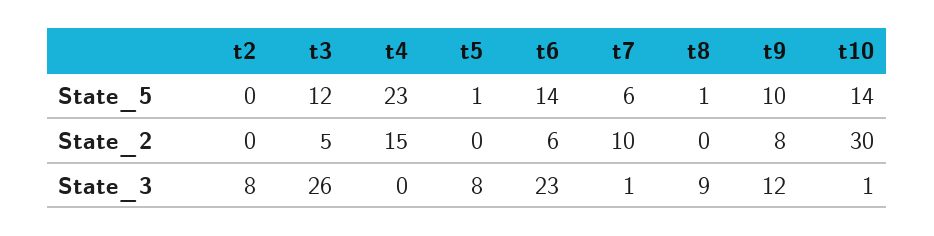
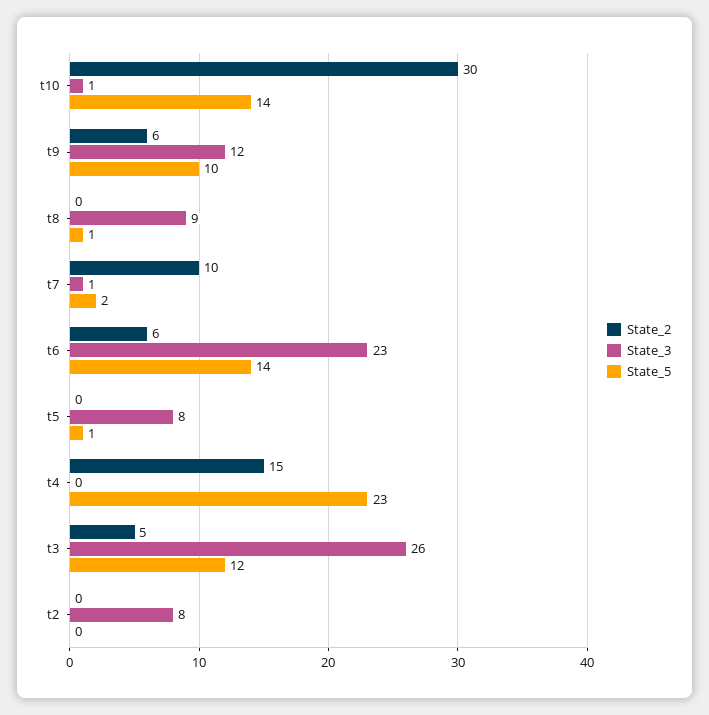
  {
    "State_5": {
      "t2": 0,
      "t3": 12,
      "t4": 23,
      "t5": 1,
      "t6": 14,
-     "t7": 6,
+     "t7": 2,
      "t8": 1,
      "t9": 10,
      "t10": 14
    },
    "State_2": {
      "t2": 0,
      "t3": 5,
      "t4": 15,
      "t5": 0,
      "t6": 6,
      "t7": 10,
      "t8": 0,
-     "t9": 8,
+     "t9": 6,
      "t10": 30
    },
    "State_3": {
      "t2": 8,
      "t3": 26,
      "t4": 0,
      "t5": 8,
      "t6": 23,
      "t7": 1,
      "t8": 9,
      "t9": 12,
      "t10": 1
    }
  }

